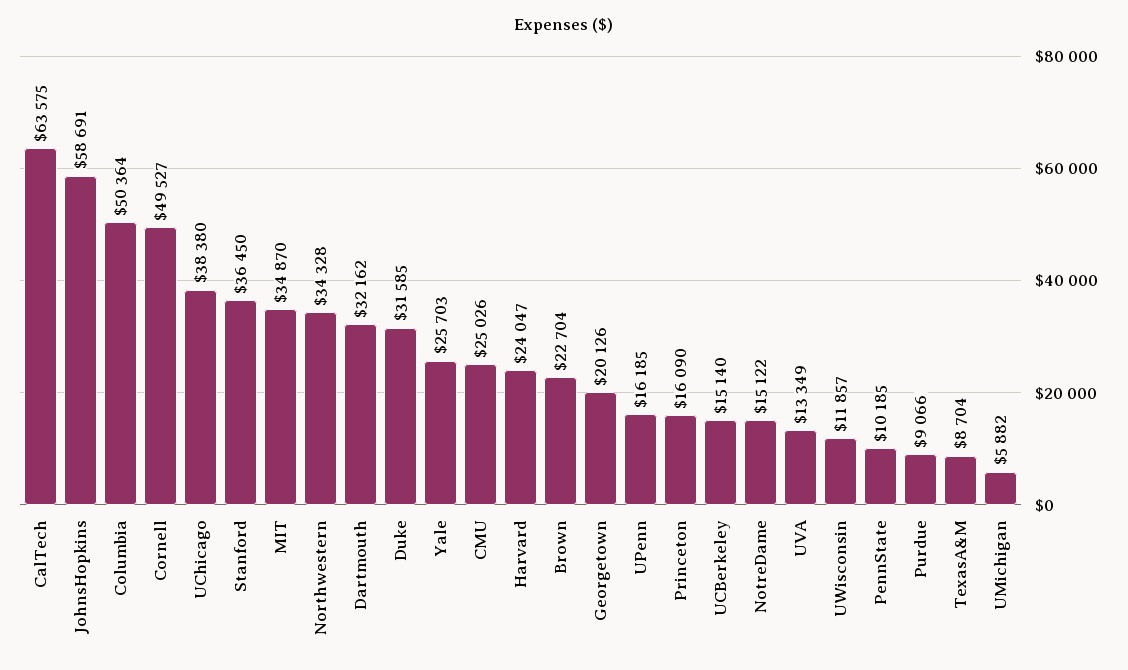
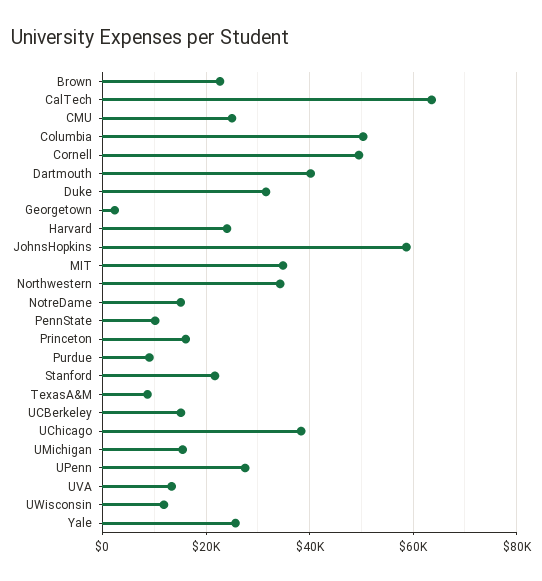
  {
    "CalTech": 63575,
    "JohnsHopkins": 58691,
    "Columbia": 50364,
    "Cornell": 49527,
    "UChicago": 38380,
-   "Stanford": 36450,
+   "Stanford": 22000,
    "MIT": 34870,
    "Northwestern": 34328,
-   "Dartmouth": 32162,
+   "Dartmouth": 40000,
    "Duke": 31585,
    "Yale": 25703,
    "CMU": 25026,
    "Harvard": 24047,
    "Brown": 22704,
-   "Georgetown": 20126,
+   "Georgetown": 2000,
-   "UPenn": 16185,
+   "UPenn": 28000,
    "Princeton": 16090,
    "UCBerkeley": 15140,
    "NotreDame": 15122,
    "UVA": 13349,
    "UWisconsin": 11857,
    "PennState": 10185,
    "Purdue": 9066,
    "TexasA&M": 8704,
-   "UMichigan": 5882
+   "UMichigan": 16000
  }

